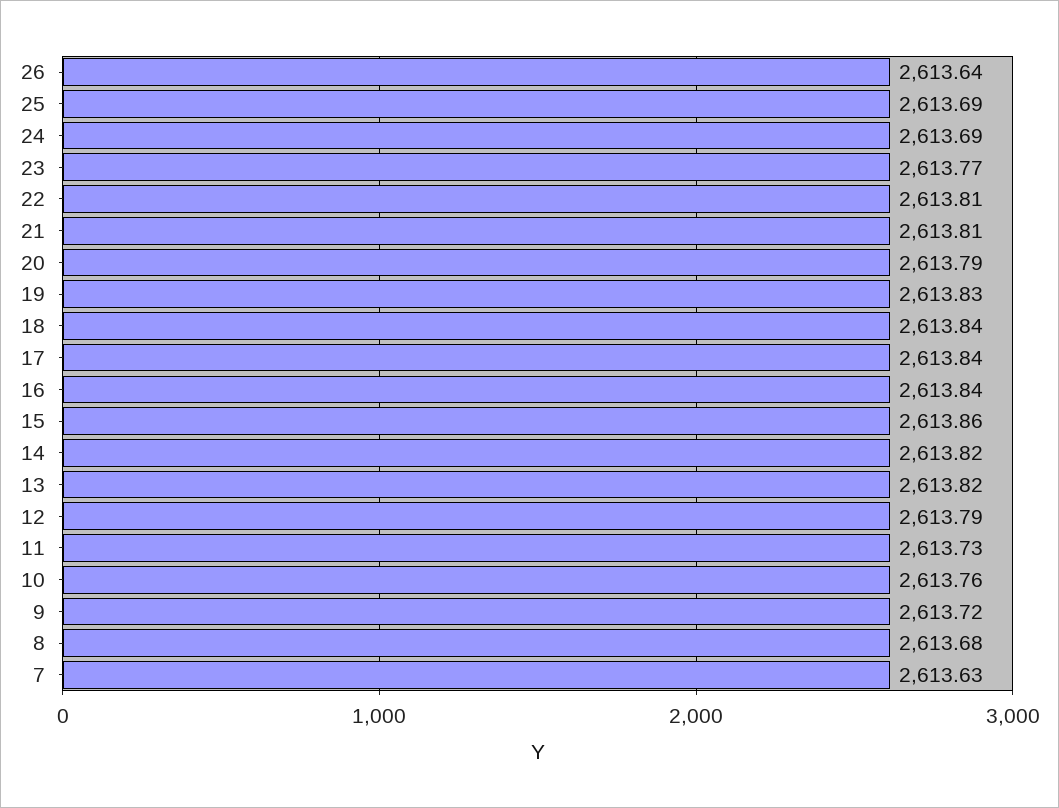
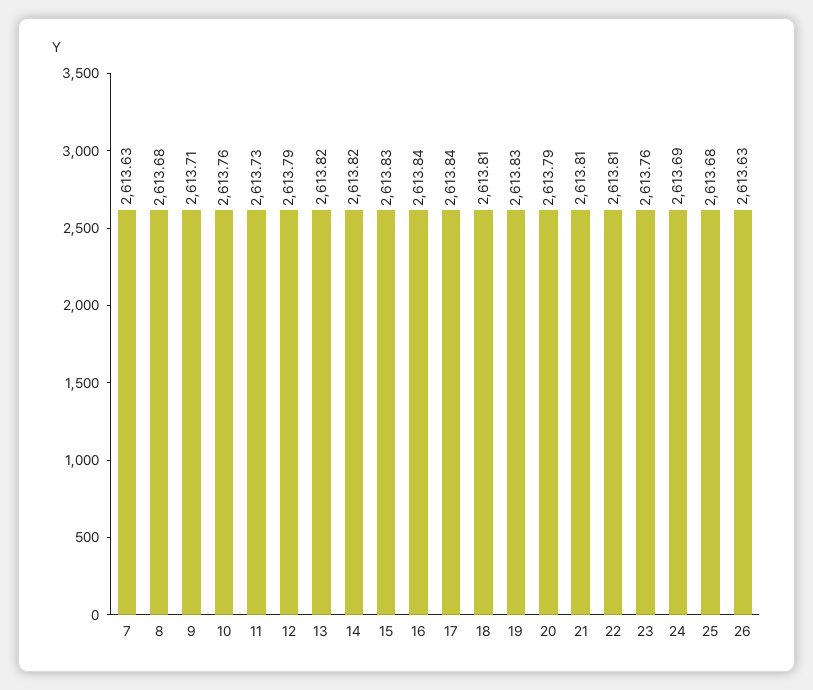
  {
-   "26": 2613.64,
+   "26": 2613.63,
-   "25": 2613.69,
+   "25": 2613.68,
    "24": 2613.69,
-   "23": 2613.77,
+   "23": 2613.76,
    "22": 2613.81,
    "21": 2613.81,
    "20": 2613.79,
    "19": 2613.83,
-   "18": 2613.84,
+   "18": 2613.81,
    "17": 2613.84,
    "16": 2613.84,
-   "15": 2613.86,
+   "15": 2613.83,
    "14": 2613.82,
    "13": 2613.82,
    "12": 2613.79,
    "11": 2613.73,
    "10": 2613.76,
-   "9": 2613.72,
+   "9": 2613.71,
    "8": 2613.68,
    "7": 2613.63
  }

